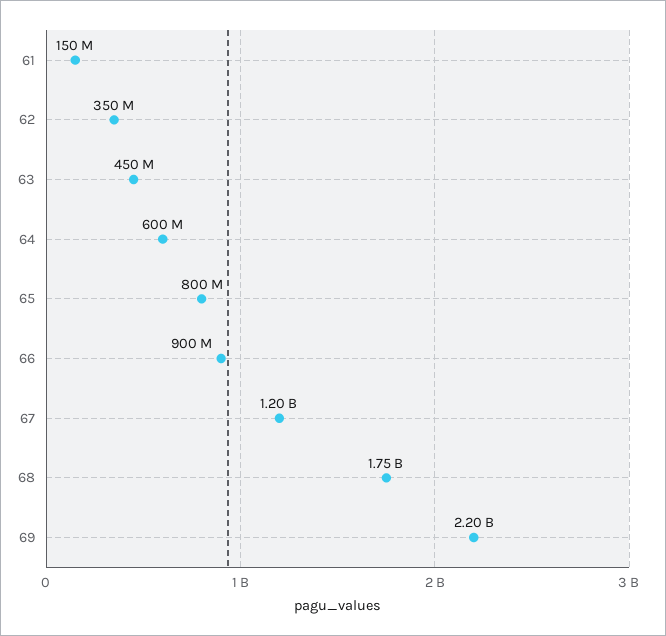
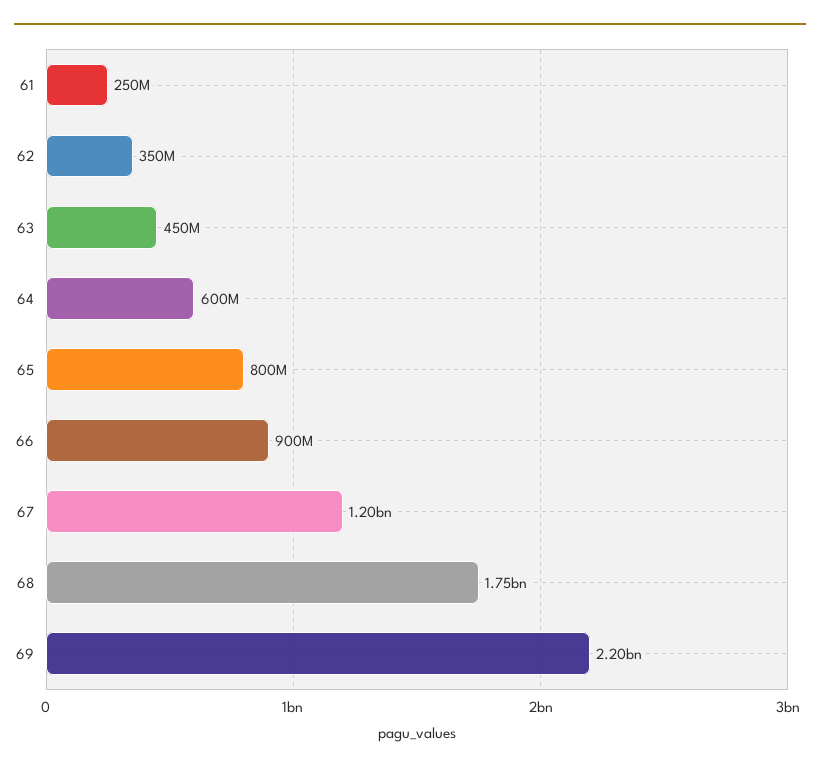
  {
-   "61": 150000000,
+   "61": 250000000,
    "62": 350000000,
    "63": 450000000,
    "64": 600000000,
    "65": 800000000,
    "66": 900000000,
    "67": 1200000000,
    "68": 1750000000,
    "69": 2200000000
  }

